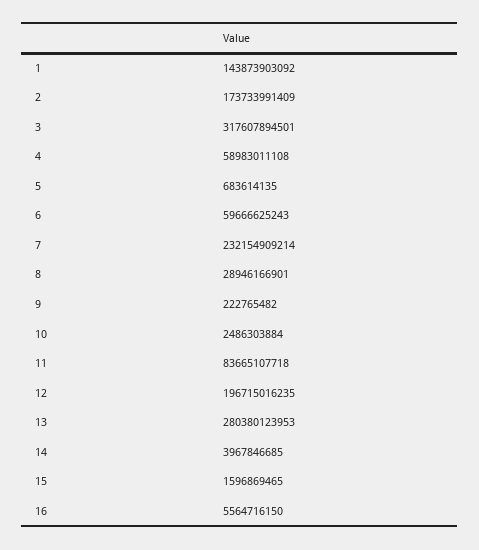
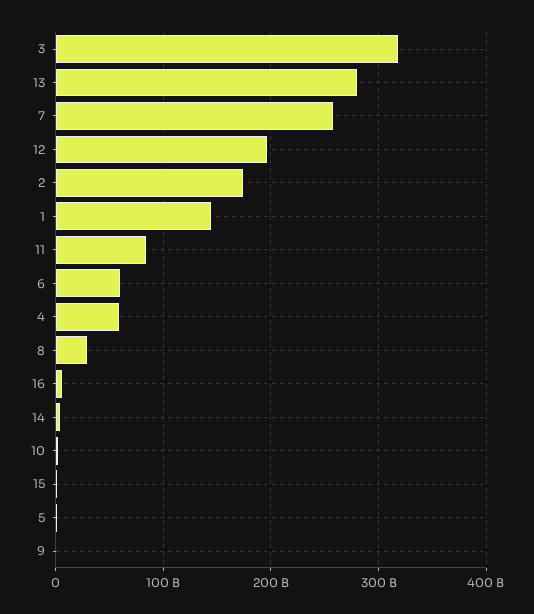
  {
    "1": 143873903092,
    "2": 173733991409,
    "3": 317607894501,
    "4": 58983011108,
    "5": 683614135,
    "6": 59666625243,
-   "7": 232154909214,
+   "7": 260000000000,
    "8": 28946166901,
    "9": 222765482,
    "10": 2486303884,
    "11": 83665107718,
    "12": 196715016235,
    "13": 280380123953,
    "14": 3967846685,
    "15": 1596869465,
    "16": 5564716150
  }

